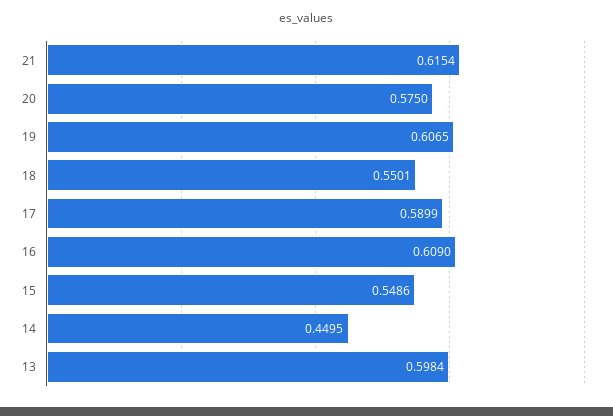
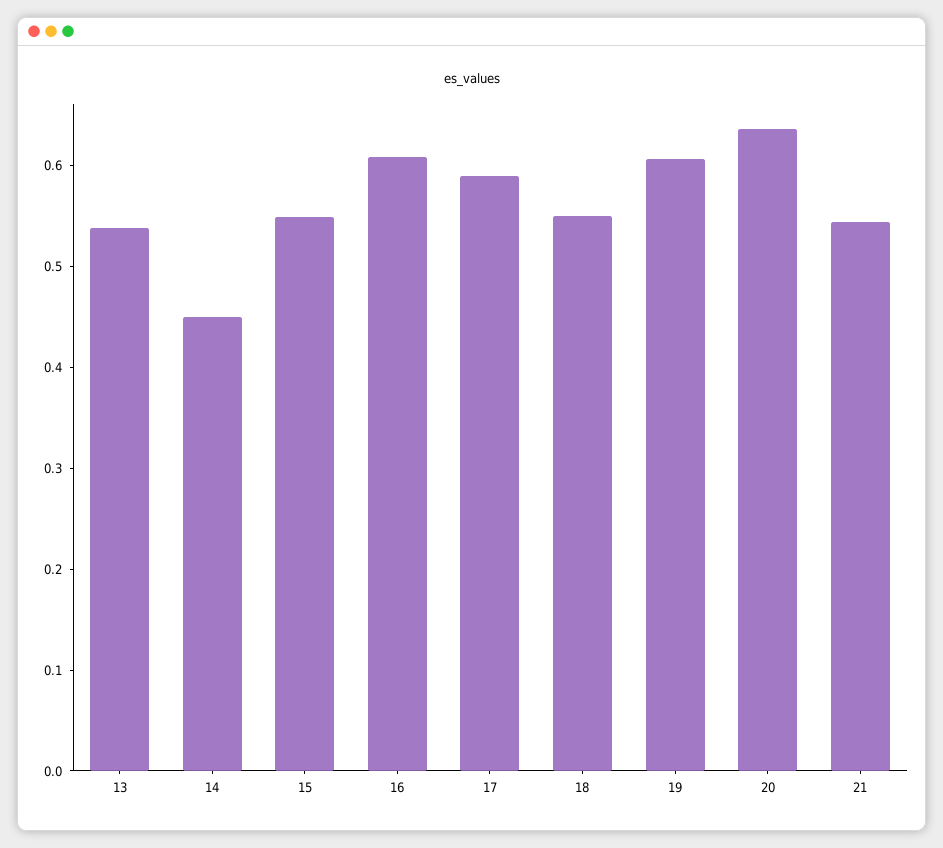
  {
-   "21": 0.6154,
+   "21": 0.54,
-   "20": 0.575,
+   "20": 0.64,
    "19": 0.6065,
    "18": 0.5501,
    "17": 0.5899,
    "16": 0.609,
    "15": 0.5486,
    "14": 0.4495,
-   "13": 0.5984
+   "13": 0.54
  }

